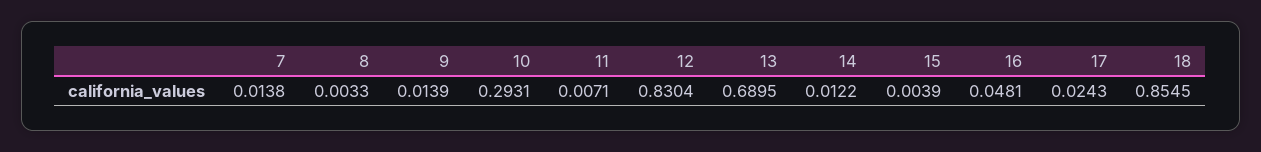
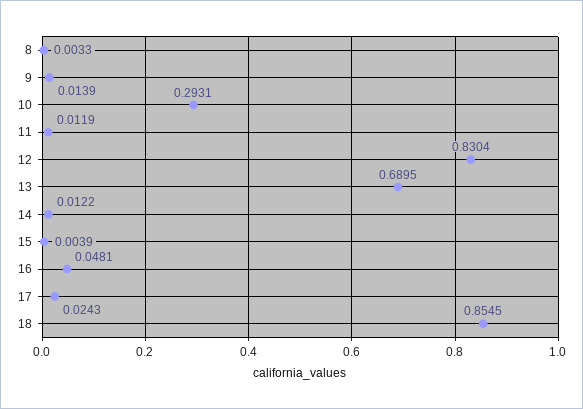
  {
-   "7": 0.0138,
    "8": 0.0033,
    "9": 0.0139,
    "10": 0.2931,
-   "11": 0.0071,
+   "11": 0.0119,
    "12": 0.8304,
    "13": 0.6895,
    "14": 0.0122,
    "15": 0.0039,
    "16": 0.0481,
    "17": 0.0243,
    "18": 0.8545
  }

